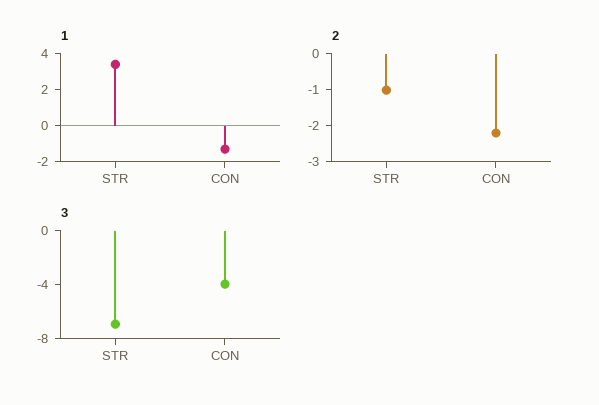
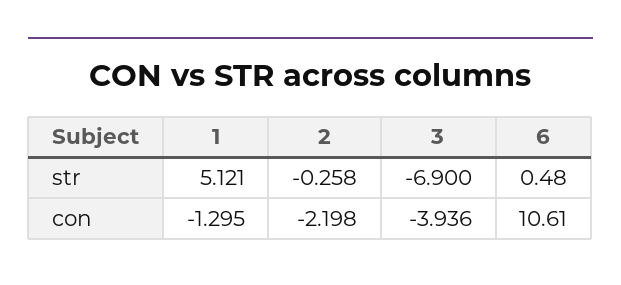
  {
    "1": {
-     "STR": 3.5,
+     "STR": 5.121,
      "CON": -1.295
    },
    "2": {
-     "STR": -1,
+     "STR": -0.258,
      "CON": -2.198
    },
    "3": {
      "STR": -6.9,
      "CON": -3.936
-   }
+   },
+   "6": {
+     "STR": 0.48,
+     "CON": 10.61
+   }
  }

